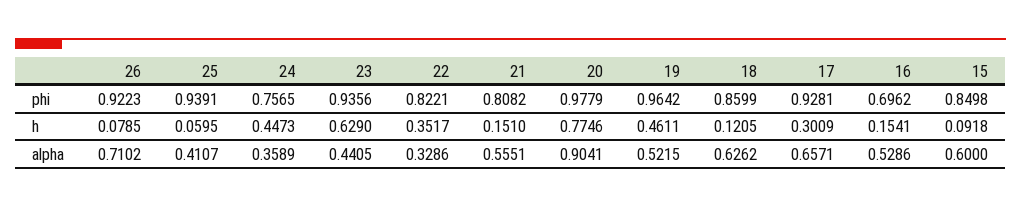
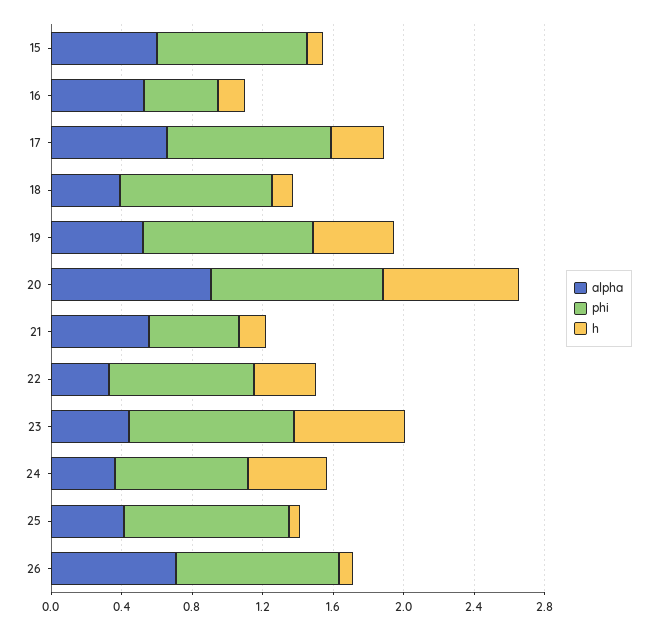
  {
    "phi": {
      "26": 0.9223,
      "25": 0.9391,
      "24": 0.7565,
      "23": 0.9356,
      "22": 0.8221,
-     "21": 0.8082,
+     "21": 0.5,
      "20": 0.9779,
      "19": 0.9642,
      "18": 0.8599,
      "17": 0.9281,
-     "16": 0.6962,
+     "16": 0.4,
      "15": 0.8498
    },
    "h": {
      "26": 0.0785,
      "25": 0.0595,
      "24": 0.4473,
      "23": 0.629,
      "22": 0.3517,
      "21": 0.151,
      "20": 0.7746,
      "19": 0.4611,
      "18": 0.1205,
      "17": 0.3009,
      "16": 0.1541,
      "15": 0.0918
    },
    "alpha": {
      "26": 0.7102,
      "25": 0.4107,
      "24": 0.3589,
      "23": 0.4405,
      "22": 0.3286,
      "21": 0.5551,
      "20": 0.9041,
      "19": 0.5215,
-     "18": 0.6262,
+     "18": 0.4,
      "17": 0.6571,
      "16": 0.5286,
      "15": 0.6
    }
  }

